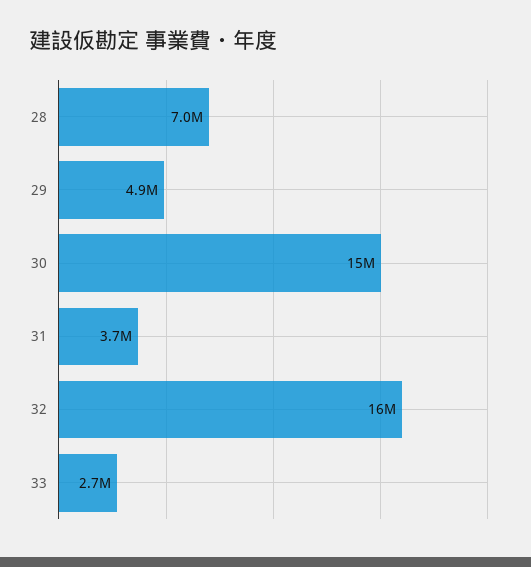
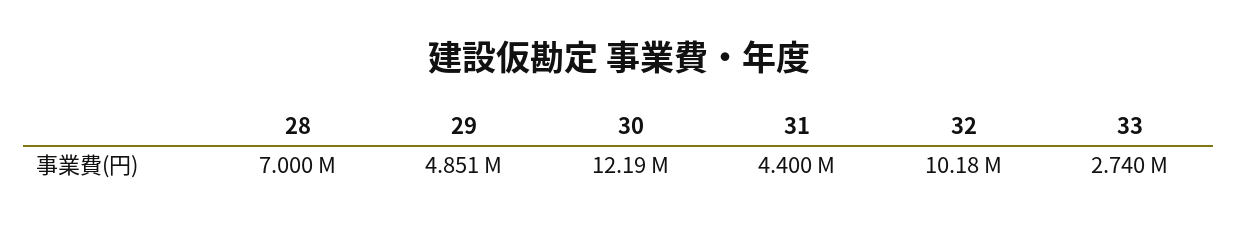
  {
    "28": 7000000,
    "29": 4851000,
-   "30": 15000000,
+   "30": 12190000,
-   "31": 3700000,
+   "31": 4400000,
-   "32": 16000000,
+   "32": 10180000,
    "33": 2740000
  }

